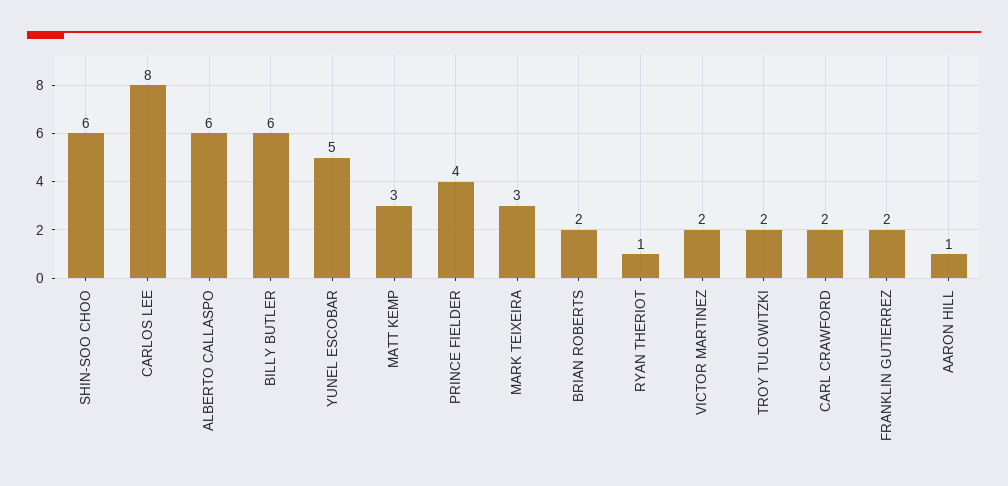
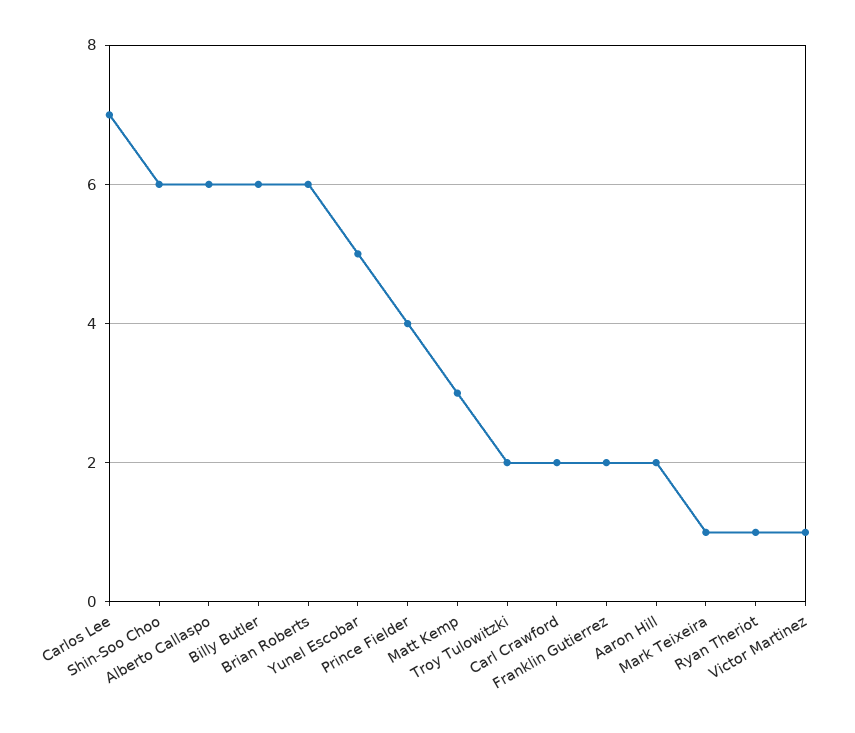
  {
    "SHIN-SOO CHOO": 6,
-   "CARLOS LEE": 8,
+   "CARLOS LEE": 7,
    "ALBERTO CALLASPO": 6,
    "BILLY BUTLER": 6,
    "YUNEL ESCOBAR": 5,
    "MATT KEMP": 3,
    "PRINCE FIELDER": 4,
-   "MARK TEIXEIRA": 3,
+   "MARK TEIXEIRA": 1,
-   "BRIAN ROBERTS": 2,
+   "BRIAN ROBERTS": 6,
    "RYAN THERIOT": 1,
-   "VICTOR MARTINEZ": 2,
+   "VICTOR MARTINEZ": 1,
    "TROY TULOWITZKI": 2,
    "CARL CRAWFORD": 2,
    "FRANKLIN GUTIERREZ": 2,
-   "AARON HILL": 1
+   "AARON HILL": 2
  }

